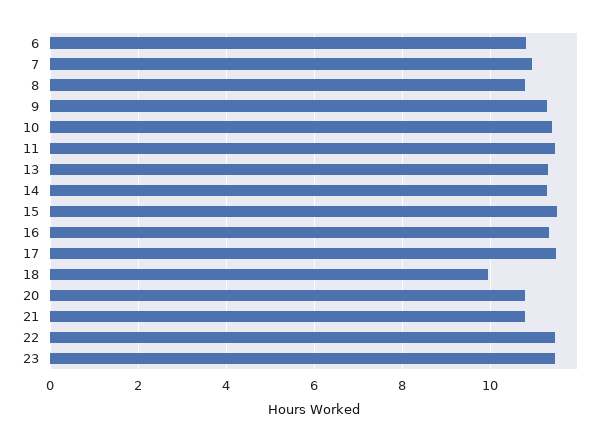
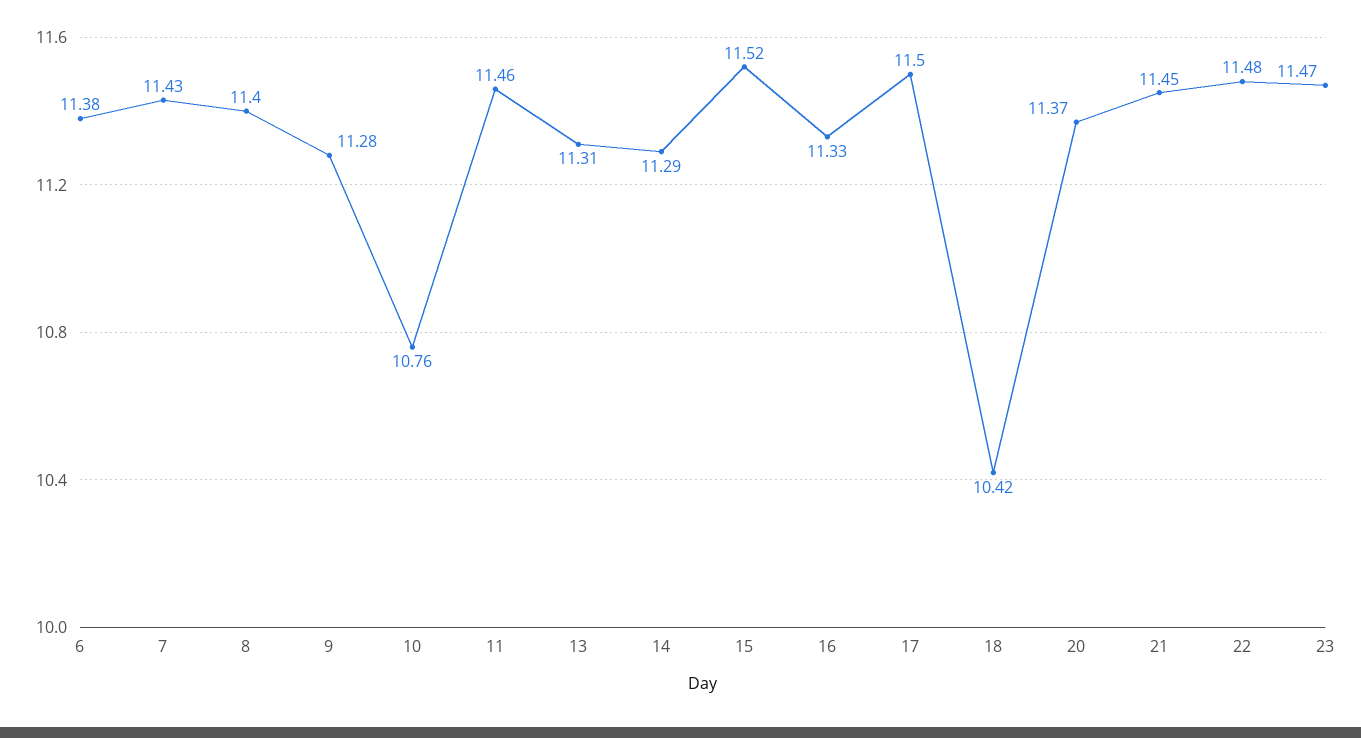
  {
-   "6": 10.8,
+   "6": 11.38,
-   "7": 11,
+   "7": 11.43,
-   "8": 10.8,
+   "8": 11.4,
    "9": 11.28,
-   "10": 11.4,
+   "10": 10.76,
    "11": 11.46,
    "13": 11.31,
    "14": 11.29,
    "15": 11.52,
    "16": 11.33,
    "17": 11.5,
-   "18": 10,
+   "18": 10.42,
-   "20": 10.8,
+   "20": 11.37,
-   "21": 10.8,
+   "21": 11.45,
    "22": 11.48,
    "23": 11.47
  }

